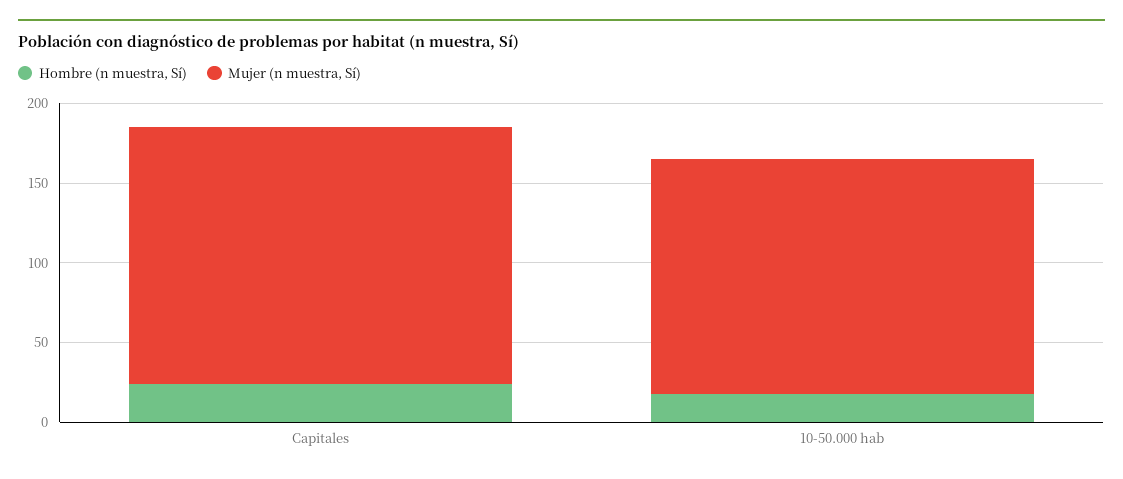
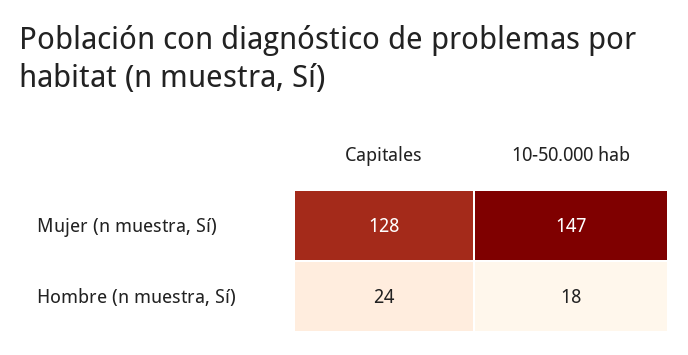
  {
    "Hombre (n muestra, Sí)": {
      "Capitales": 24,
      "10-50.000 hab": 18
    },
    "Mujer (n muestra, Sí)": {
-     "Capitales": 160,
+     "Capitales": 128,
      "10-50.000 hab": 147
    }
  }

